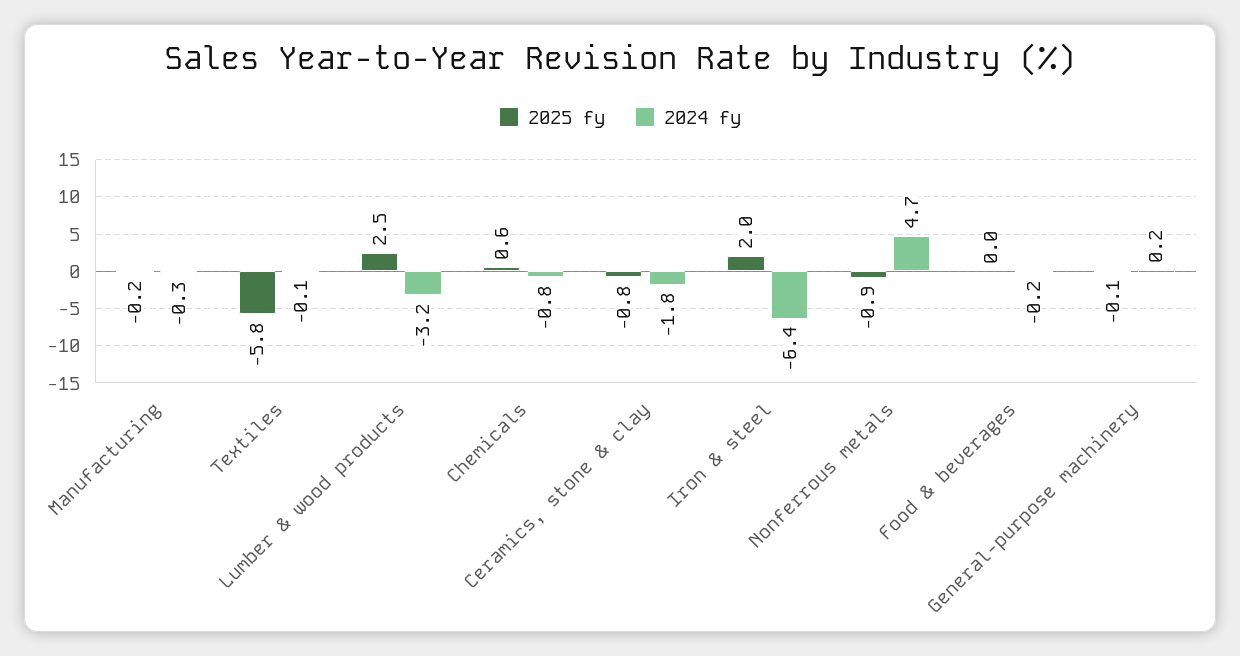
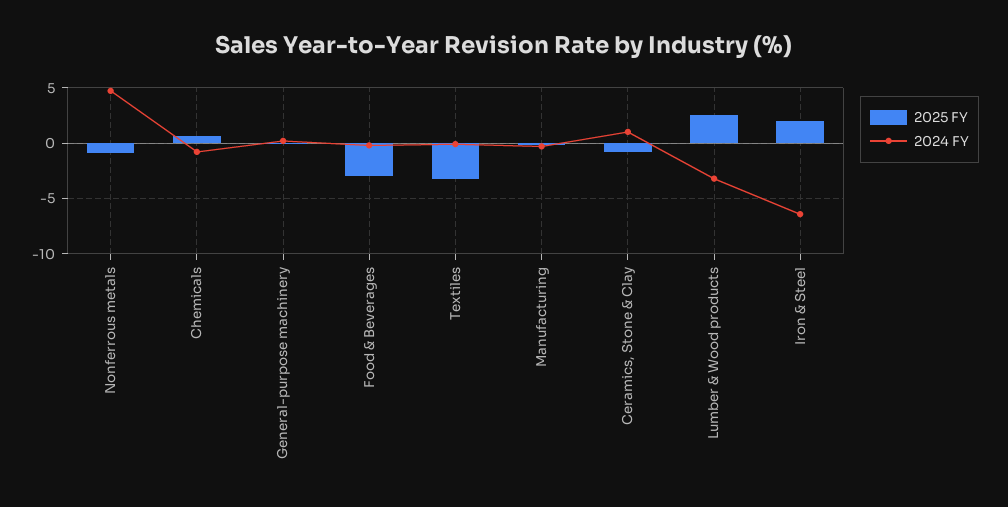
  {
    "2025 fy": {
      "Manufacturing": -0.2,
-     "Textiles": -5.8,
+     "Textiles": -3,
      "Lumber & wood products": 2.5,
      "Chemicals": 0.6,
      "Ceramics, stone & clay": -0.8,
      "Iron & steel": 2,
      "Nonferrous metals": -0.9,
-     "Food & beverages": 0,
+     "Food & beverages": -3,
      "General-purpose machinery": -0.1
    },
    "2024 fy": {
      "Manufacturing": -0.3,
      "Textiles": -0.1,
      "Lumber & wood products": -3.2,
      "Chemicals": -0.8,
-     "Ceramics, stone & clay": -1.8,
+     "Ceramics, stone & clay": 1,
      "Iron & steel": -6.4,
      "Nonferrous metals": 4.7,
      "Food & beverages": -0.2,
      "General-purpose machinery": 0.2
    }
  }

